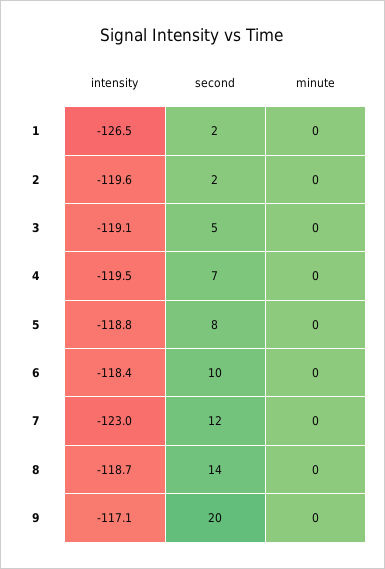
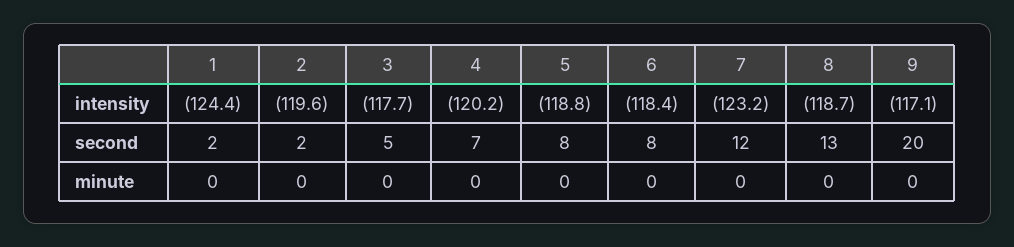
  {
    "intensity": {
-     "1": -126.5,
+     "1": -124.4,
      "2": -119.6,
-     "3": -119.1,
+     "3": -117.7,
-     "4": -119.5,
+     "4": -120.2,
      "5": -118.8,
      "6": -118.4,
-     "7": -123,
+     "7": -123.2,
      "8": -118.7,
      "9": -117.1
    },
    "second": {
      "1": 2,
      "2": 2,
      "3": 5,
      "4": 7,
      "5": 8,
-     "6": 10,
+     "6": 8,
      "7": 12,
-     "8": 14,
+     "8": 13,
      "9": 20
    },
    "minute": {
      "1": 0,
      "2": 0,
      "3": 0,
      "4": 0,
      "5": 0,
      "6": 0,
      "7": 0,
      "8": 0,
      "9": 0
    }
  }

